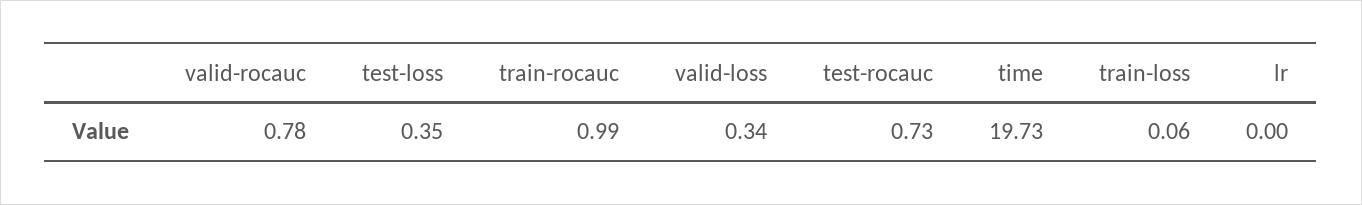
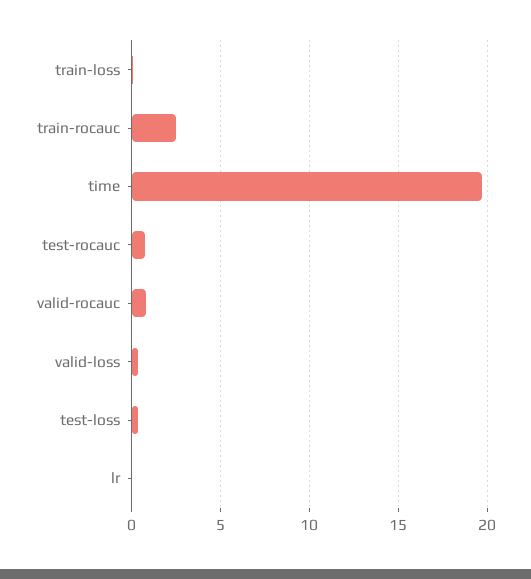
  {
    "valid-rocauc": 0.78,
    "test-loss": 0.35,
-   "train-rocauc": 0.99,
+   "train-rocauc": 2.5,
    "valid-loss": 0.34,
    "test-rocauc": 0.73,
    "time": 19.73,
    "train-loss": 0.06,
    "lr": 0
  }

